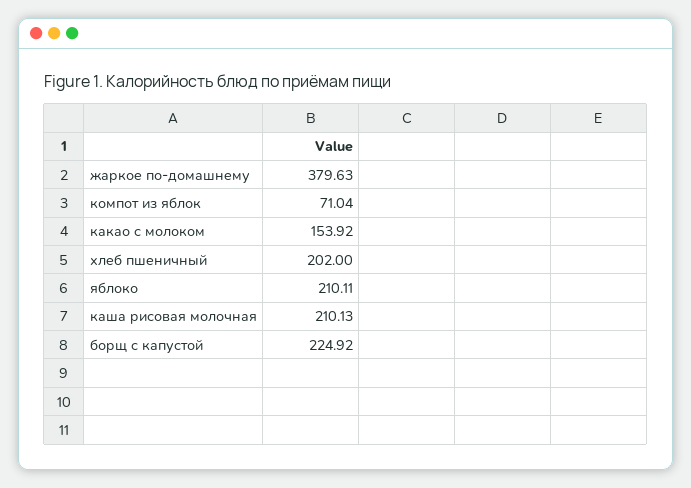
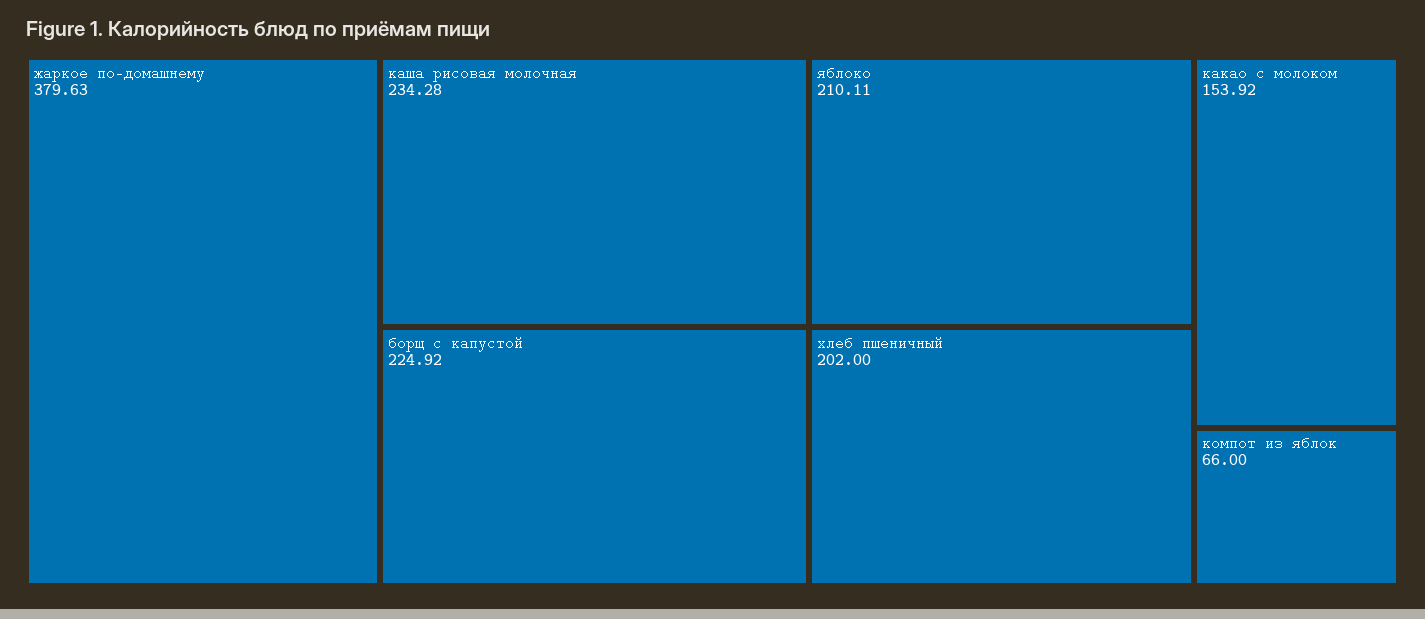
  {
    "жаркое по-домашнему": 379.63,
-   "компот из яблок": 71.04,
+   "компот из яблок": 66,
    "какао с молоком": 153.92,
    "хлеб пшеничный": 202,
    "яблоко": 210.11,
-   "каша рисовая молочная": 210.13,
+   "каша рисовая молочная": 234.28,
    "борщ с капустой": 224.92
  }

